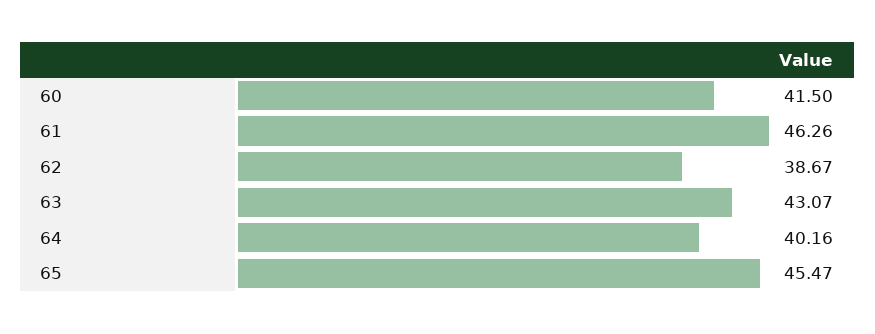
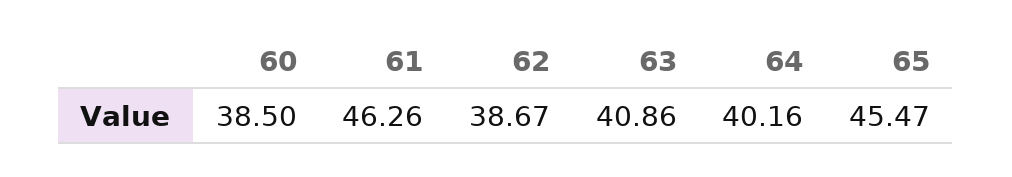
  {
-   "60": 41.5,
+   "60": 38.5,
    "61": 46.26,
    "62": 38.67,
-   "63": 43.07,
+   "63": 40.86,
    "64": 40.16,
    "65": 45.47
  }

